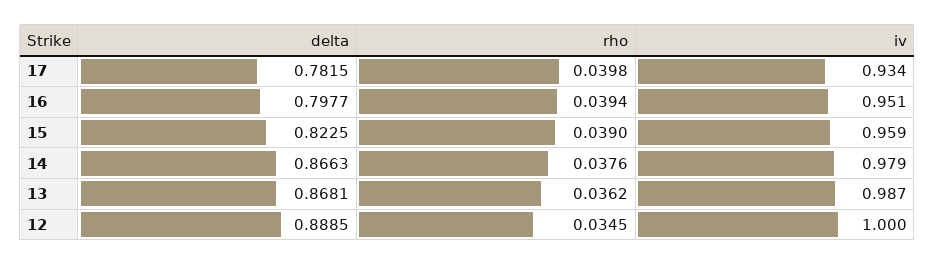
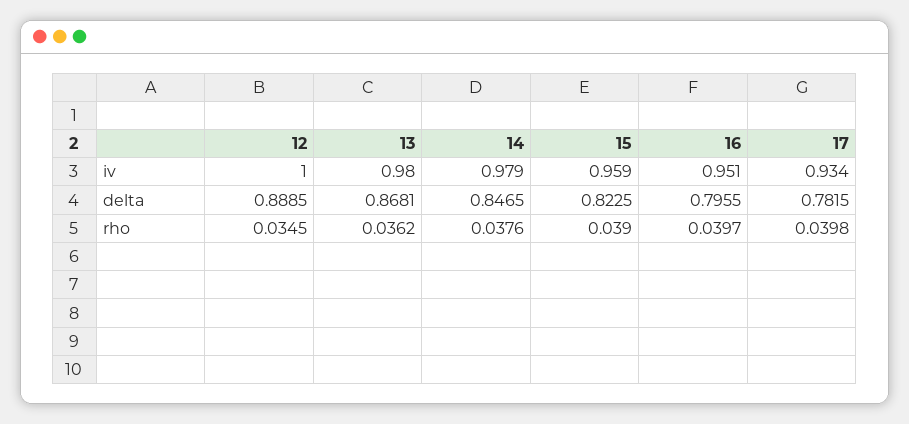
  {
    "delta": {
      "17": 0.7815,
-     "16": 0.7977,
+     "16": 0.7955,
      "15": 0.8225,
-     "14": 0.8663,
+     "14": 0.8465,
      "13": 0.8681,
      "12": 0.8885
    },
    "rho": {
      "17": 0.0398,
-     "16": 0.0394,
+     "16": 0.0397,
      "15": 0.039,
      "14": 0.0376,
      "13": 0.0362,
      "12": 0.0345
    },
    "iv": {
      "17": 0.934,
      "16": 0.951,
      "15": 0.959,
      "14": 0.979,
-     "13": 0.987,
+     "13": 0.98,
      "12": 1
    }
  }

